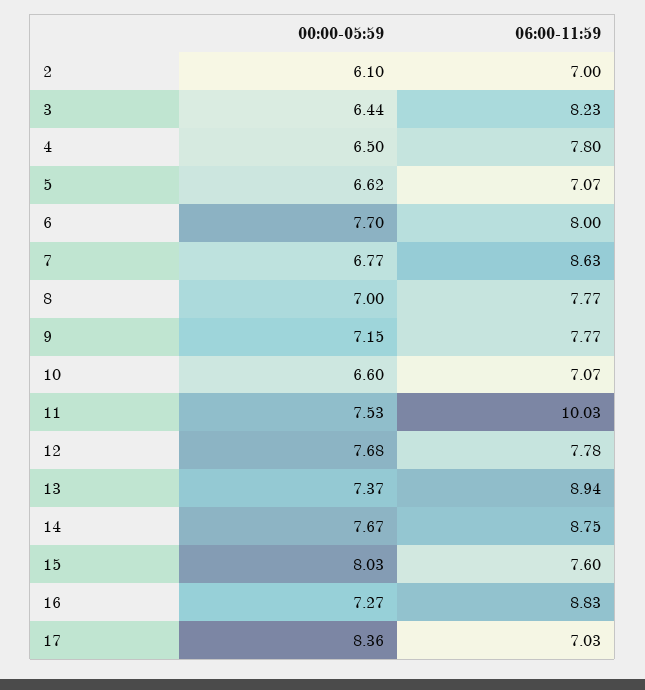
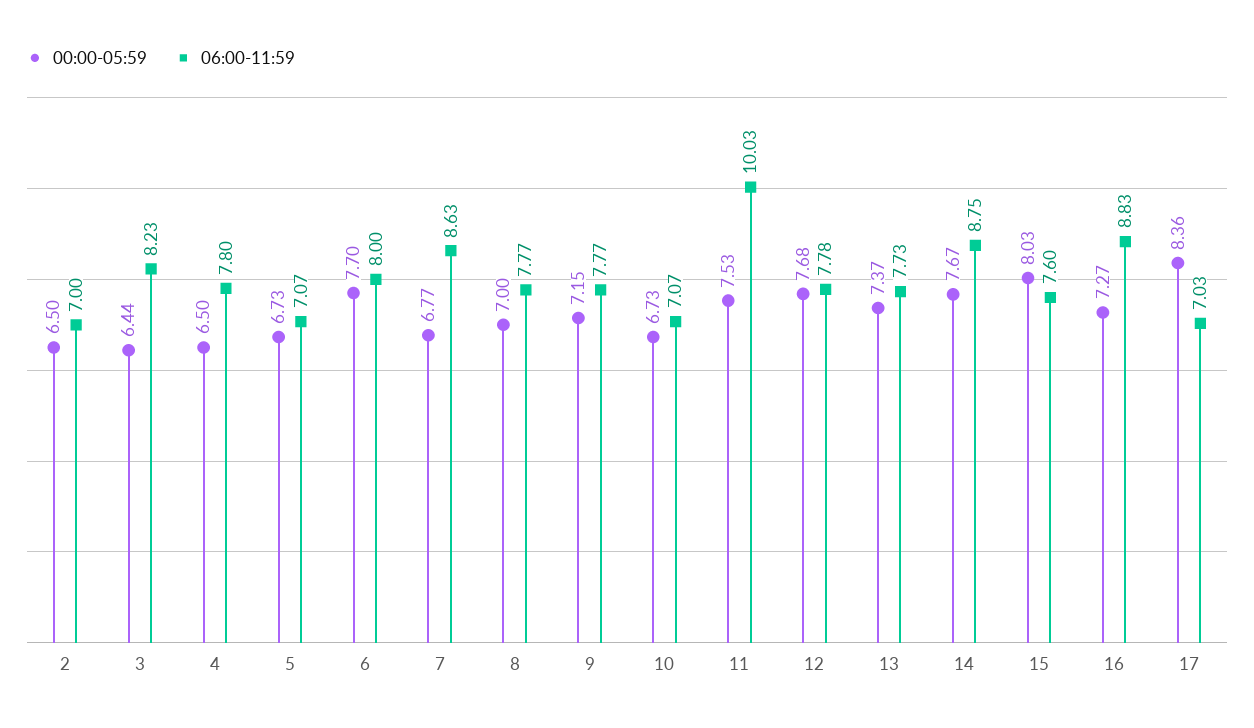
  {
    "00:00-05:59": {
-     "2": 6.1,
+     "2": 6.5,
      "3": 6.44,
      "4": 6.5,
-     "5": 6.62,
+     "5": 6.73,
      "6": 7.7,
      "7": 6.77,
      "8": 7,
      "9": 7.15,
-     "10": 6.6,
+     "10": 6.73,
      "11": 7.53,
      "12": 7.68,
      "13": 7.37,
      "14": 7.67,
      "15": 8.03,
      "16": 7.27,
      "17": 8.36
    },
    "06:00-11:59": {
      "2": 7,
      "3": 8.23,
      "4": 7.8,
      "5": 7.07,
      "6": 8,
      "7": 8.63,
      "8": 7.77,
      "9": 7.77,
      "10": 7.07,
      "11": 10.03,
      "12": 7.78,
-     "13": 8.94,
+     "13": 7.73,
      "14": 8.75,
      "15": 7.6,
      "16": 8.83,
      "17": 7.03
    }
  }

